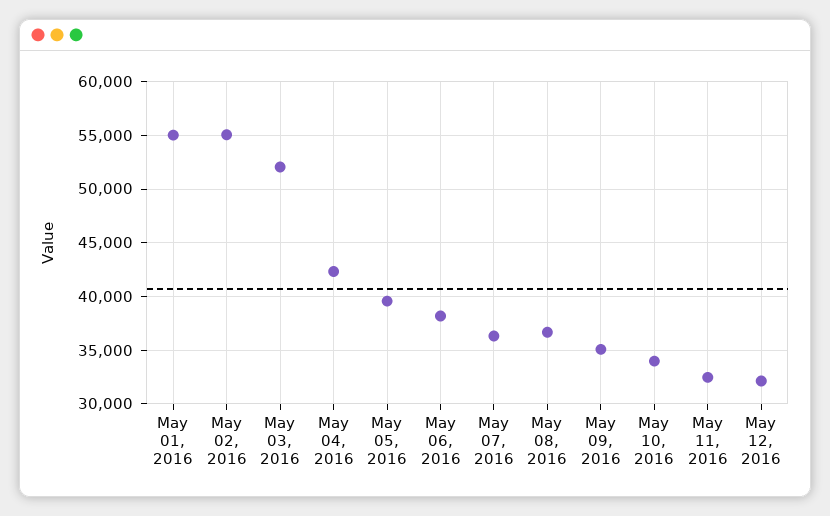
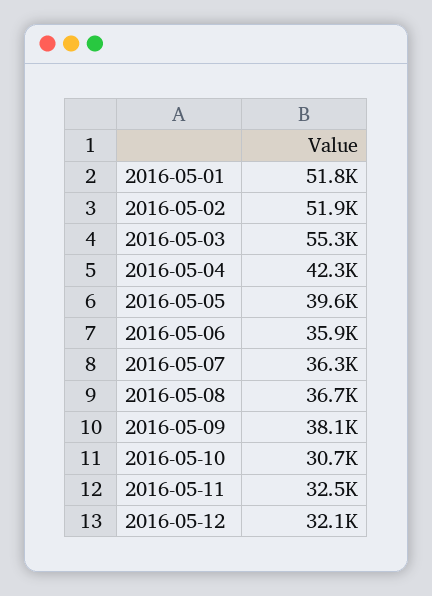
  {
-   "May 01, 2016": 55000,
+   "May 01, 2016": 51800,
-   "May 02, 2016": 55000,
+   "May 02, 2016": 51900,
-   "May 03, 2016": 52000,
+   "May 03, 2016": 55300,
    "May 04, 2016": 42300,
    "May 05, 2016": 39600,
-   "May 06, 2016": 38000,
+   "May 06, 2016": 35900,
    "May 07, 2016": 36300,
    "May 08, 2016": 36700,
-   "May 09, 2016": 35000,
+   "May 09, 2016": 38100,
-   "May 10, 2016": 34000,
+   "May 10, 2016": 30700,
    "May 11, 2016": 32500,
    "May 12, 2016": 32100
  }

